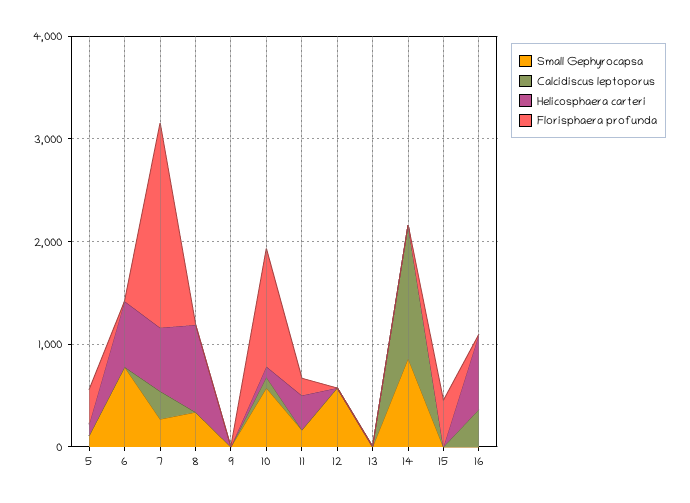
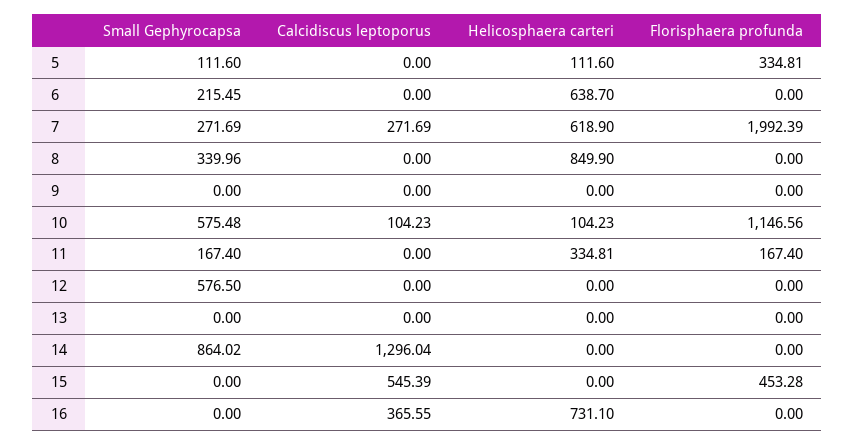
  {
    "Small Gephyrocapsa": {
      "5": 111.6,
-     "6": 800,
+     "6": 215.45,
      "7": 271.69,
      "8": 339.96,
      "9": 0,
      "10": 575.48,
      "11": 167.4,
      "12": 576.5,
      "13": 0,
      "14": 864.02,
      "15": 0,
      "16": 0
    },
    "Calcidiscus leptoporus": {
      "5": 0,
      "6": 0,
      "7": 271.69,
      "8": 0,
      "9": 0,
      "10": 104.23,
      "11": 0,
      "12": 0,
      "13": 0,
      "14": 1296.04,
-     "15": 0,
+     "15": 545.39,
      "16": 365.55
    },
    "Helicosphaera carteri": {
      "5": 111.6,
      "6": 638.7,
      "7": 618.9,
      "8": 849.9,
      "9": 0,
      "10": 104.23,
      "11": 334.81,
      "12": 0,
      "13": 0,
      "14": 0,
      "15": 0,
      "16": 731.1
    },
    "Florisphaera profunda": {
      "5": 334.81,
      "6": 0,
      "7": 1992.39,
      "8": 0,
      "9": 0,
      "10": 1146.56,
      "11": 167.4,
      "12": 0,
      "13": 0,
      "14": 0,
      "15": 453.28,
      "16": 0
    }
  }

